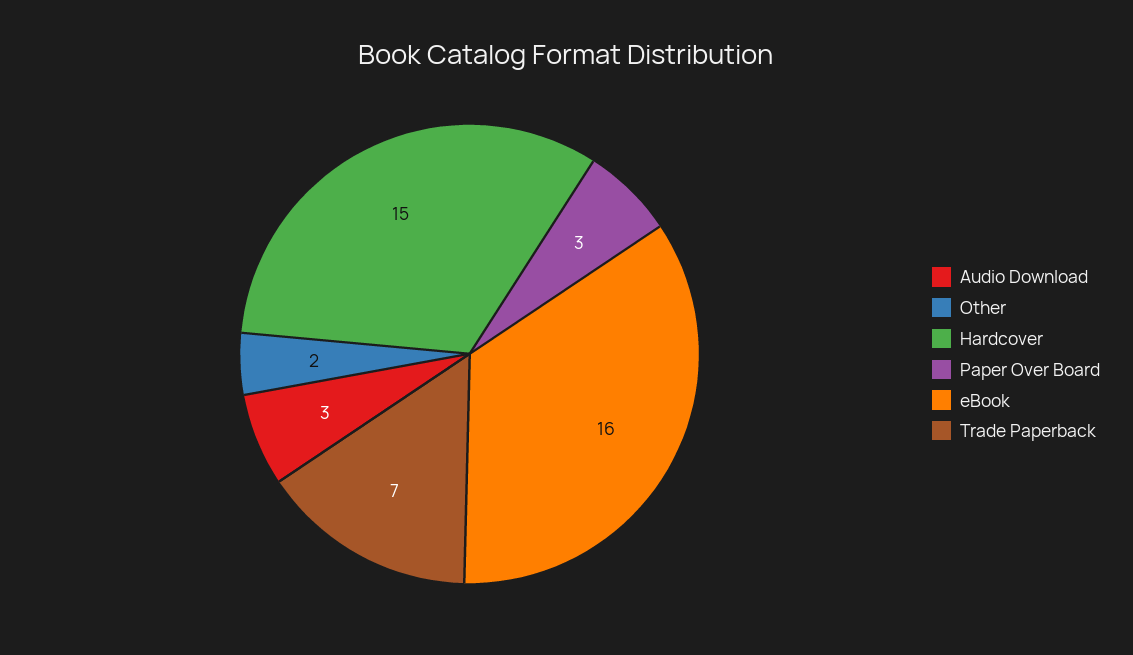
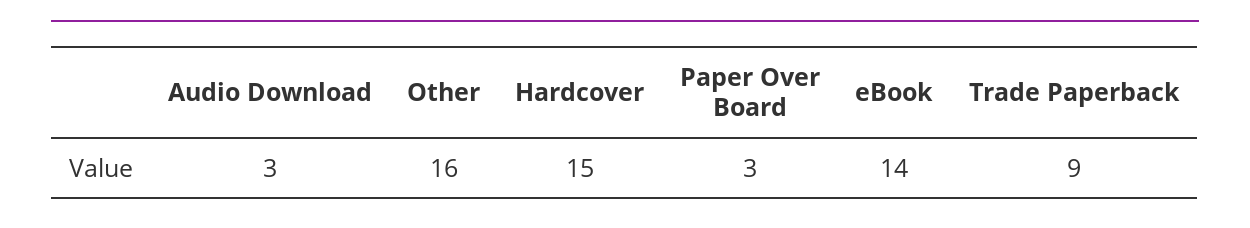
  {
    "Audio Download": 3,
-   "Other": 2,
+   "Other": 16,
    "Hardcover": 15,
    "Paper Over Board": 3,
-   "eBook": 16,
+   "eBook": 14,
-   "Trade Paperback": 7
+   "Trade Paperback": 9
  }

